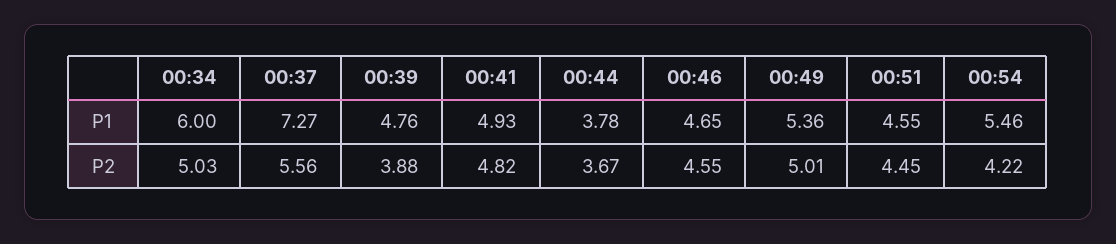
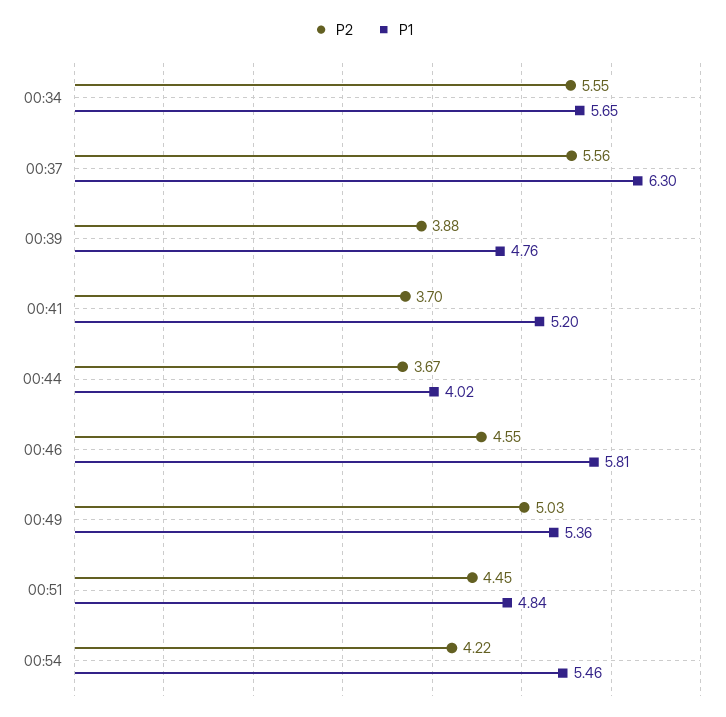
  {
    "P1": {
-     "00:34": 6,
+     "00:34": 5.65,
-     "00:37": 7.27,
+     "00:37": 6.3,
      "00:39": 4.76,
-     "00:41": 4.93,
+     "00:41": 5.2,
-     "00:44": 3.78,
+     "00:44": 4.02,
-     "00:46": 4.65,
+     "00:46": 5.81,
      "00:49": 5.36,
-     "00:51": 4.55,
+     "00:51": 4.84,
      "00:54": 5.46
    },
    "P2": {
-     "00:34": 5.03,
+     "00:34": 5.55,
      "00:37": 5.56,
      "00:39": 3.88,
-     "00:41": 4.82,
+     "00:41": 3.7,
      "00:44": 3.67,
      "00:46": 4.55,
-     "00:49": 5.01,
+     "00:49": 5.03,
      "00:51": 4.45,
      "00:54": 4.22
    }
  }

